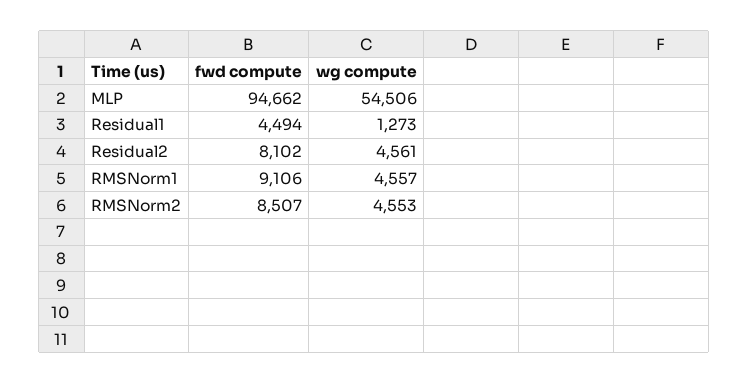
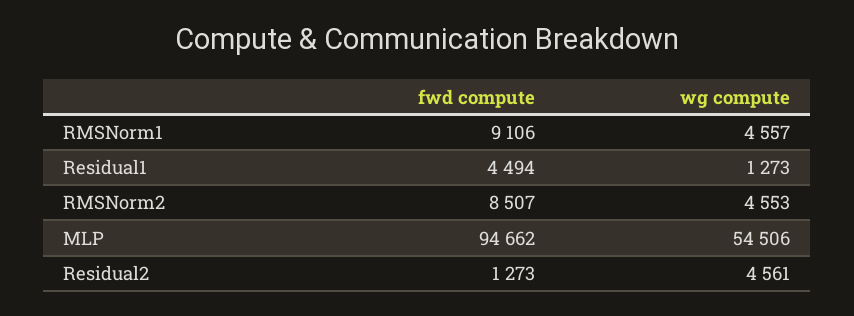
  {
    "fwd compute": {
      "MLP": 94662,
      "Residual1": 4494,
-     "Residual2": 8102,
+     "Residual2": 1273,
      "RMSNorm1": 9106,
      "RMSNorm2": 8507
    },
    "wg compute": {
      "MLP": 54506,
      "Residual1": 1273,
      "Residual2": 4561,
      "RMSNorm1": 4557,
      "RMSNorm2": 4553
    }
  }

